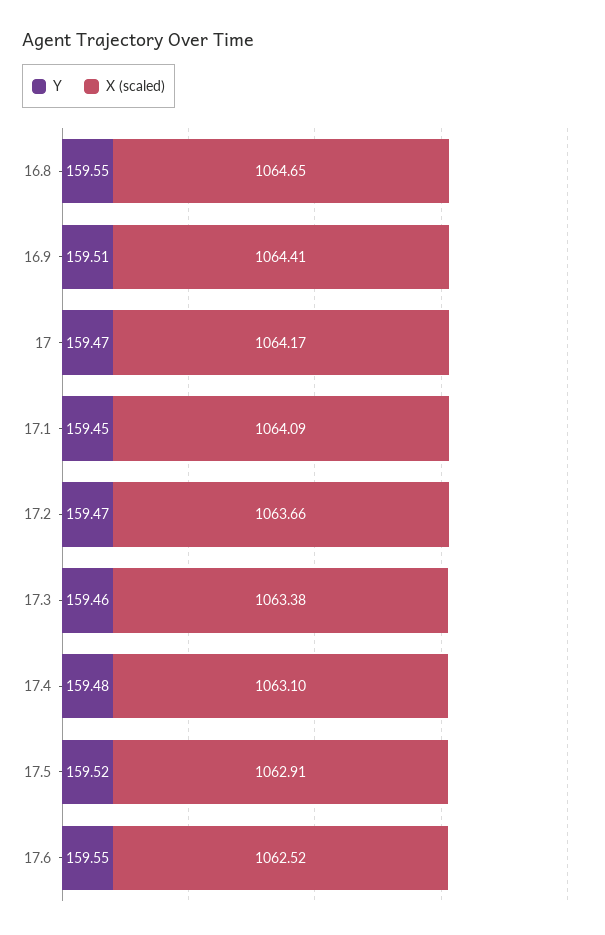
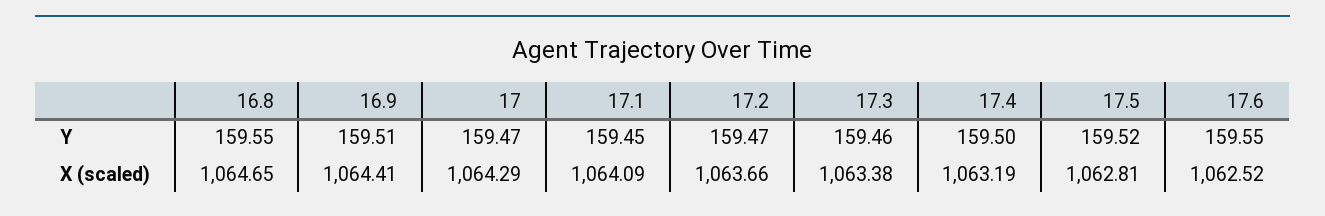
  {
    "Y": {
      "16.8": 159.55,
      "16.9": 159.51,
      "17": 159.47,
      "17.1": 159.45,
      "17.2": 159.47,
      "17.3": 159.46,
-     "17.4": 159.48,
+     "17.4": 159.5,
      "17.5": 159.52,
      "17.6": 159.55
    },
    "X (scaled)": {
      "16.8": 1064.65,
      "16.9": 1064.41,
-     "17": 1064.17,
+     "17": 1064.29,
      "17.1": 1064.09,
      "17.2": 1063.66,
      "17.3": 1063.38,
-     "17.4": 1063.1,
+     "17.4": 1063.19,
-     "17.5": 1062.91,
+     "17.5": 1062.81,
      "17.6": 1062.52
    }
  }

